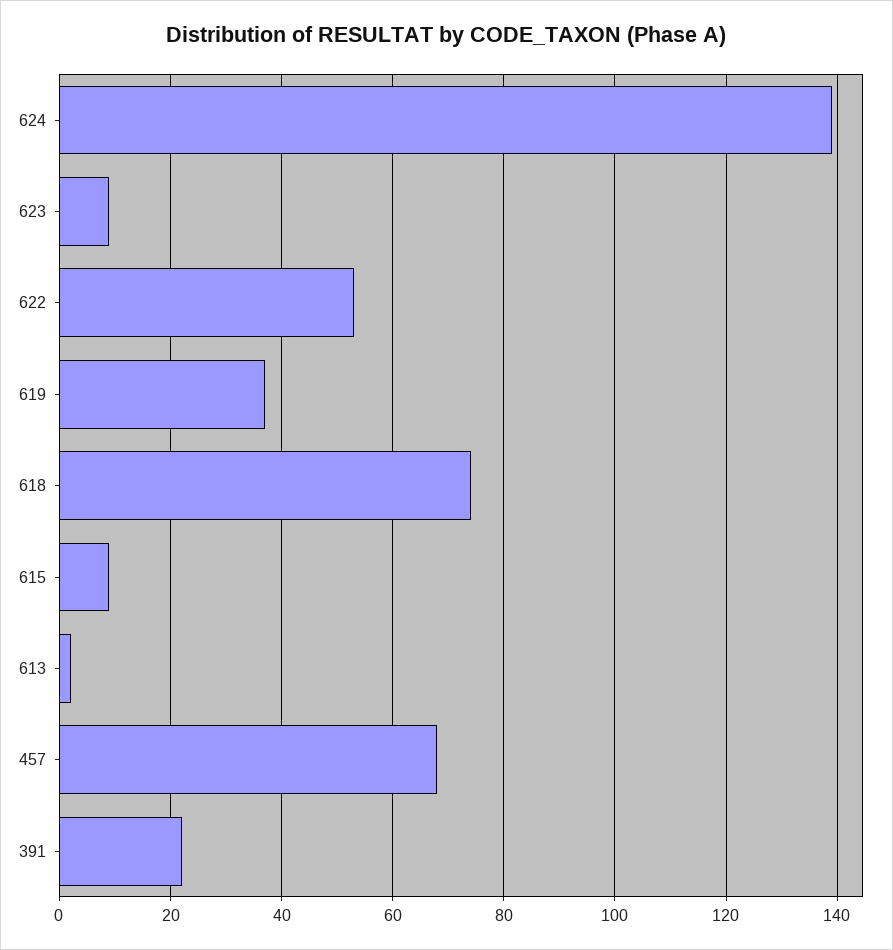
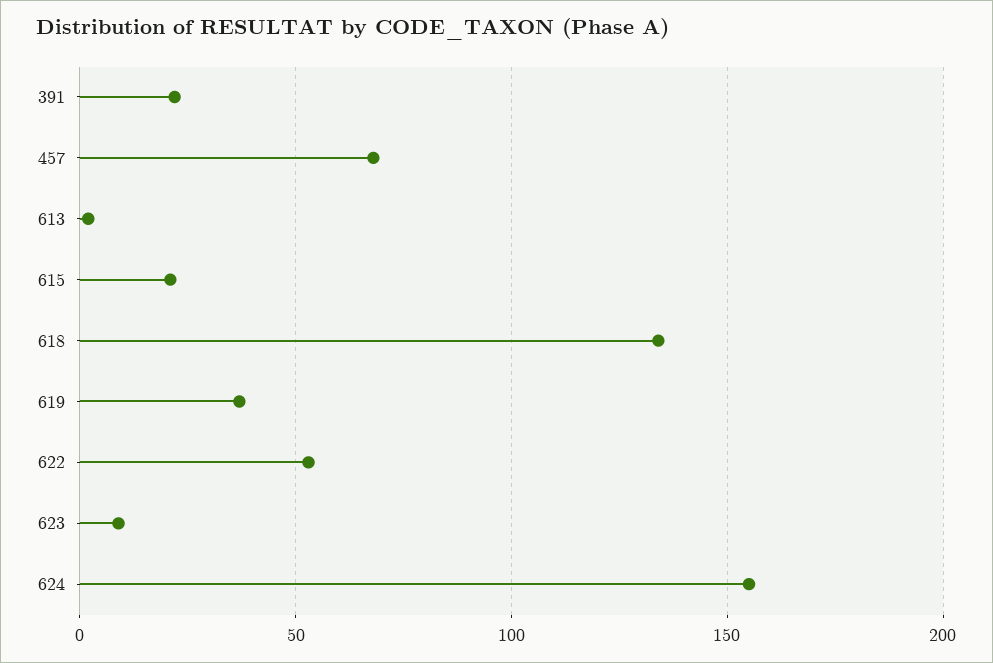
  {
-   "624": 140,
+   "624": 155,
    "623": 10,
    "622": 55,
    "619": 35,
-   "618": 75,
+   "618": 135,
-   "615": 10,
+   "615": 20,
    "613": 0,
    "457": 70,
    "391": 20
  }

